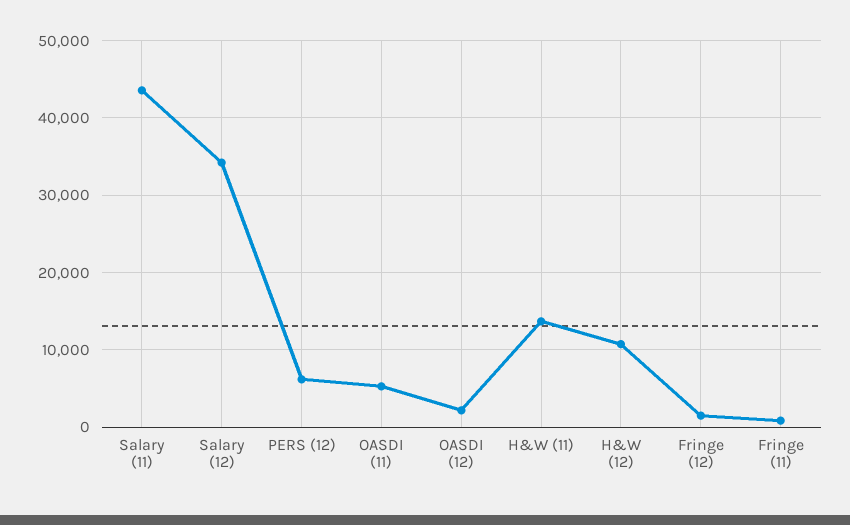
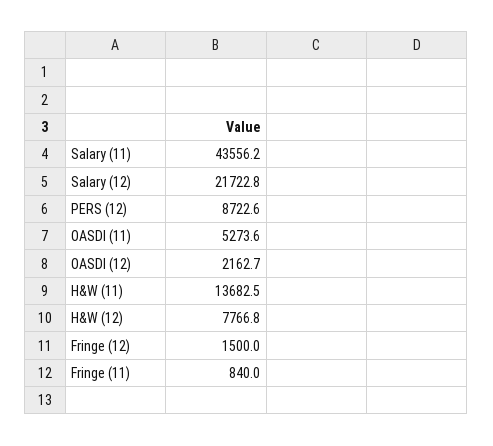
  {
    "Salary (11)": 43556.2,
-   "Salary (12)": 34000,
+   "Salary (12)": 21722.8,
-   "PERS (12)": 6000,
+   "PERS (12)": 8722.6,
    "OASDI (11)": 5273.6,
    "OASDI (12)": 2162.7,
    "H&W (11)": 13682.5,
-   "H&W (12)": 11000,
+   "H&W (12)": 7766.8,
    "Fringe (12)": 1500,
    "Fringe (11)": 840
  }

